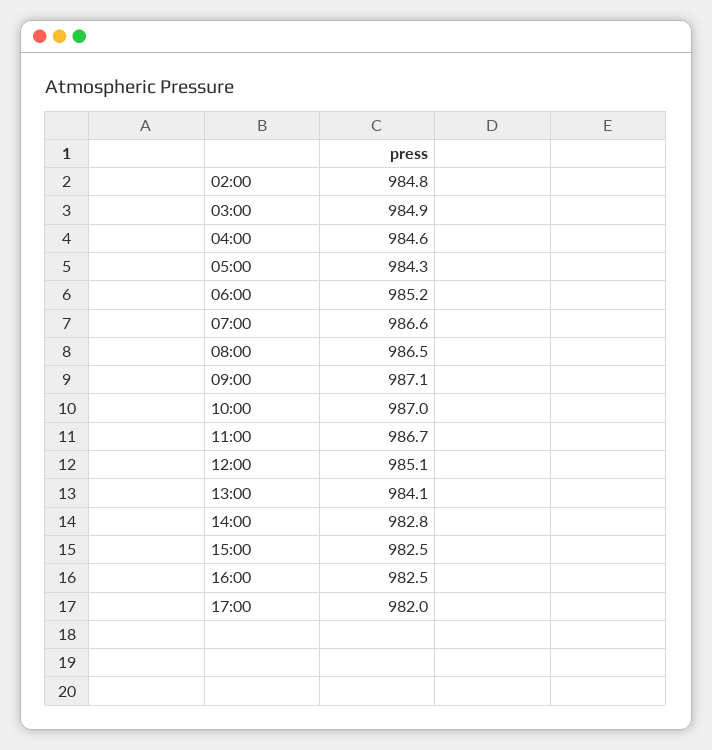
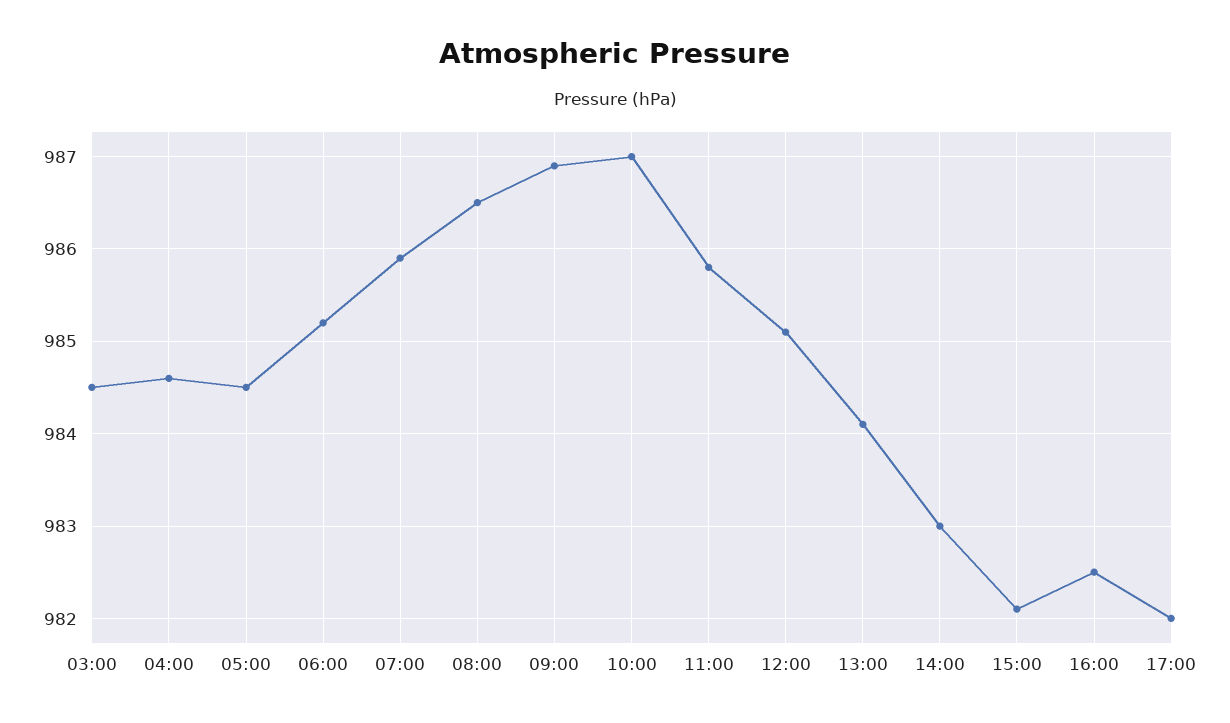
  {
-   "02:00": 984.8,
-   "03:00": 984.9,
+   "03:00": 984.5,
    "04:00": 984.6,
-   "05:00": 984.3,
+   "05:00": 984.5,
    "06:00": 985.2,
-   "07:00": 986.6,
+   "07:00": 985.9,
    "08:00": 986.5,
-   "09:00": 987.1,
+   "09:00": 986.9,
    "10:00": 987,
-   "11:00": 986.7,
+   "11:00": 985.8,
    "12:00": 985.1,
    "13:00": 984.1,
-   "14:00": 982.8,
+   "14:00": 983,
-   "15:00": 982.5,
+   "15:00": 982.1,
    "16:00": 982.5,
    "17:00": 982
  }

